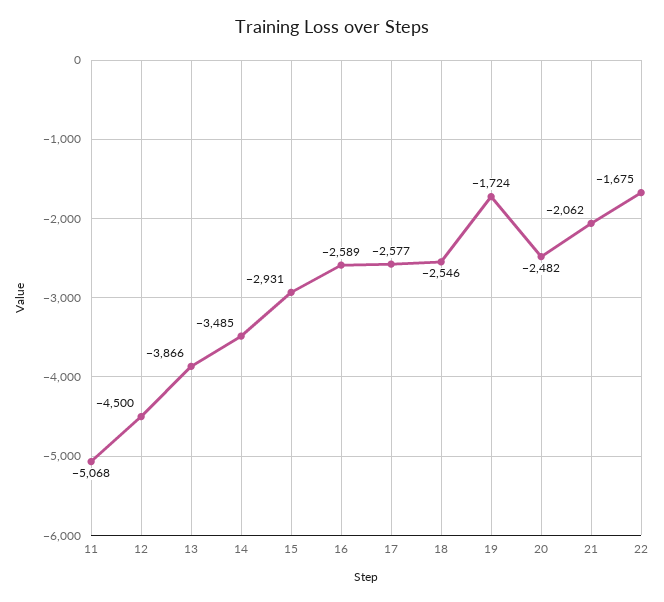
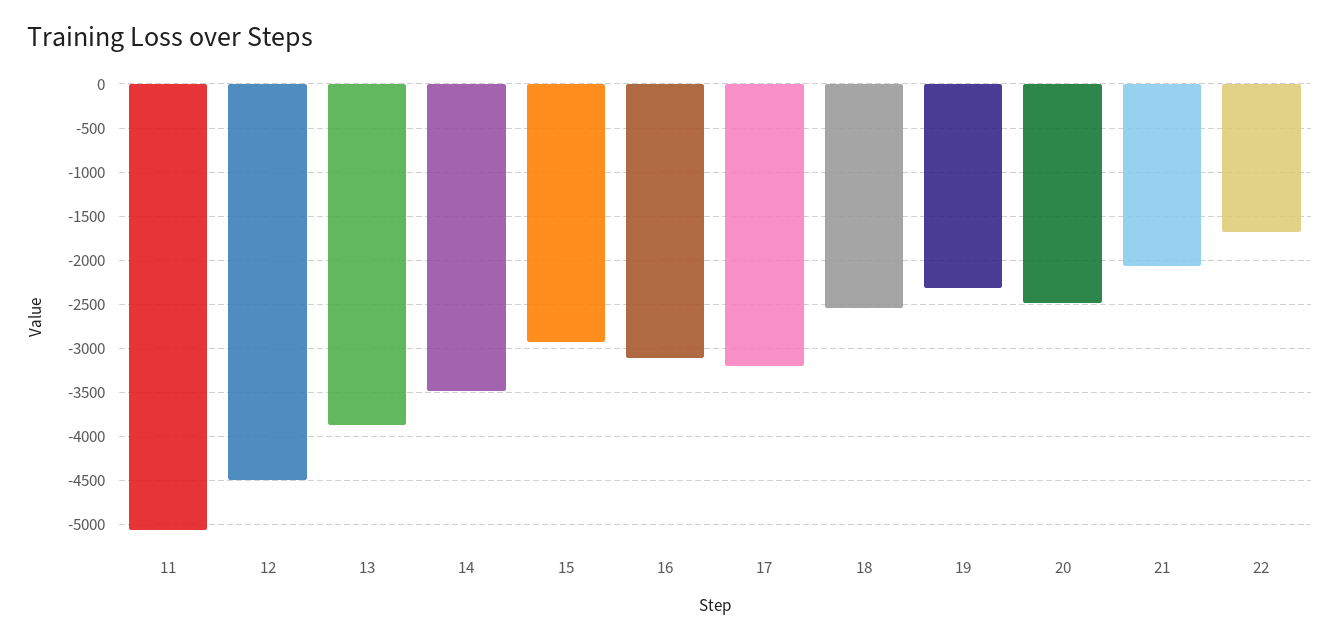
  {
    "11": -5068,
    "12": -4500,
    "13": -3866,
    "14": -3485,
    "15": -2931,
-   "16": -2589,
+   "16": -3100,
-   "17": -2577,
+   "17": -3200,
    "18": -2546,
-   "19": -1724,
+   "19": -2300,
    "20": -2482,
    "21": -2062,
    "22": -1675
  }

